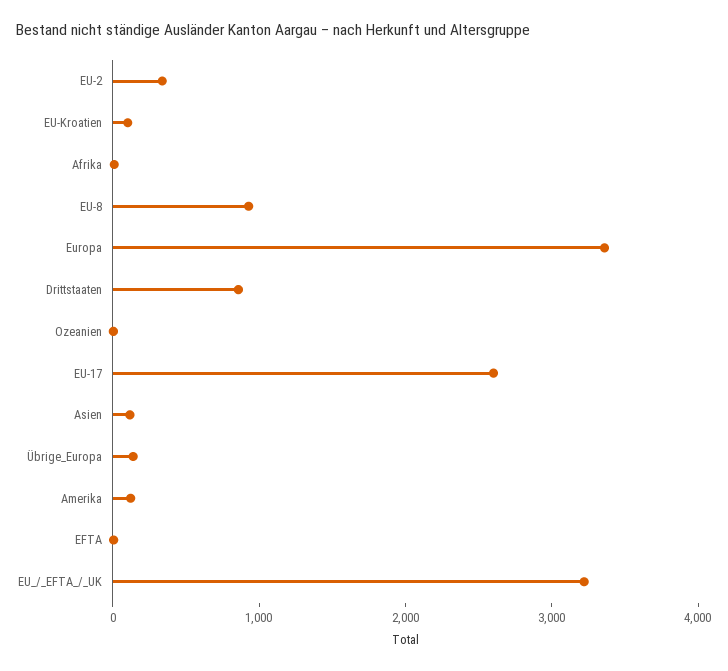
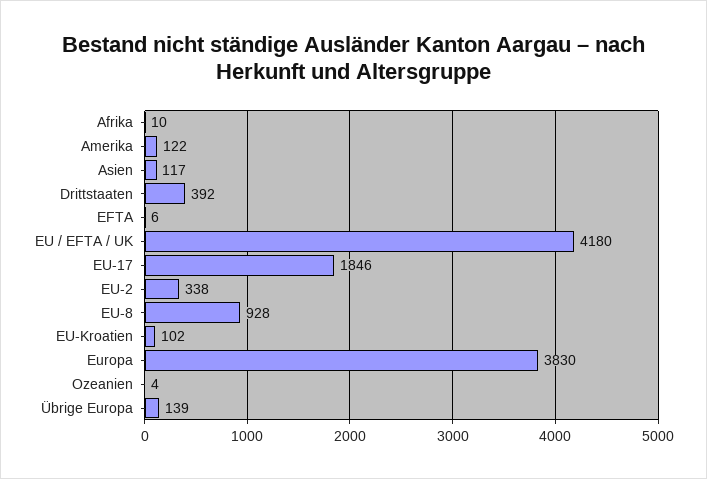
  {
    "EU-2": 338,
    "EU-Kroatien": 102,
    "Afrika": 10,
    "EU-8": 928,
-   "Europa": 3400,
+   "Europa": 3830,
-   "Drittstaaten": 800,
+   "Drittstaaten": 392,
    "Ozeanien": 4,
-   "EU-17": 2600,
+   "EU-17": 1846,
    "Asien": 117,
    "Übrige_Europa": 139,
    "Amerika": 122,
    "EFTA": 6,
-   "EU_/_EFTA_/_UK": 3200
+   "EU_/_EFTA_/_UK": 4180
  }

